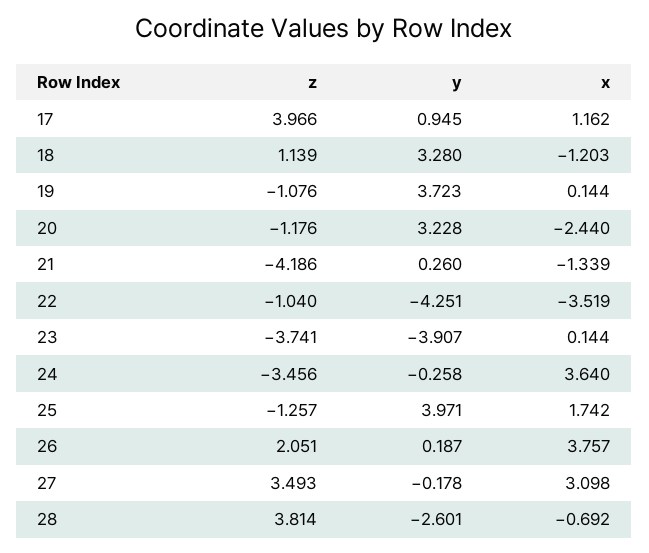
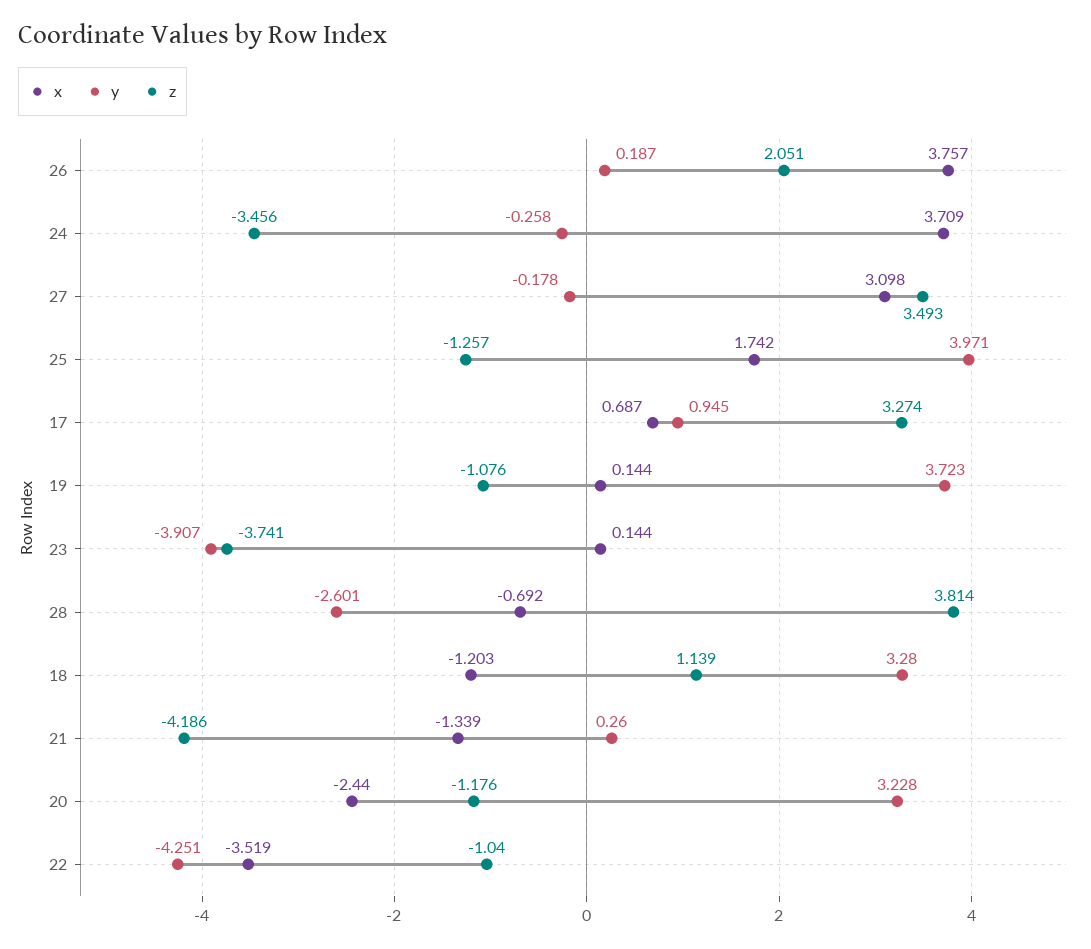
  {
    "z": {
-     "17": 3.966,
+     "17": 3.274,
      "18": 1.139,
      "19": -1.076,
      "20": -1.176,
      "21": -4.186,
      "22": -1.04,
      "23": -3.741,
      "24": -3.456,
      "25": -1.257,
      "26": 2.051,
      "27": 3.493,
      "28": 3.814
    },
    "y": {
      "17": 0.945,
      "18": 3.28,
      "19": 3.723,
      "20": 3.228,
      "21": 0.26,
      "22": -4.251,
      "23": -3.907,
      "24": -0.258,
      "25": 3.971,
      "26": 0.187,
      "27": -0.178,
      "28": -2.601
    },
    "x": {
-     "17": 1.162,
+     "17": 0.687,
      "18": -1.203,
      "19": 0.144,
      "20": -2.44,
      "21": -1.339,
      "22": -3.519,
      "23": 0.144,
-     "24": 3.64,
+     "24": 3.709,
      "25": 1.742,
      "26": 3.757,
      "27": 3.098,
      "28": -0.692
    }
  }

